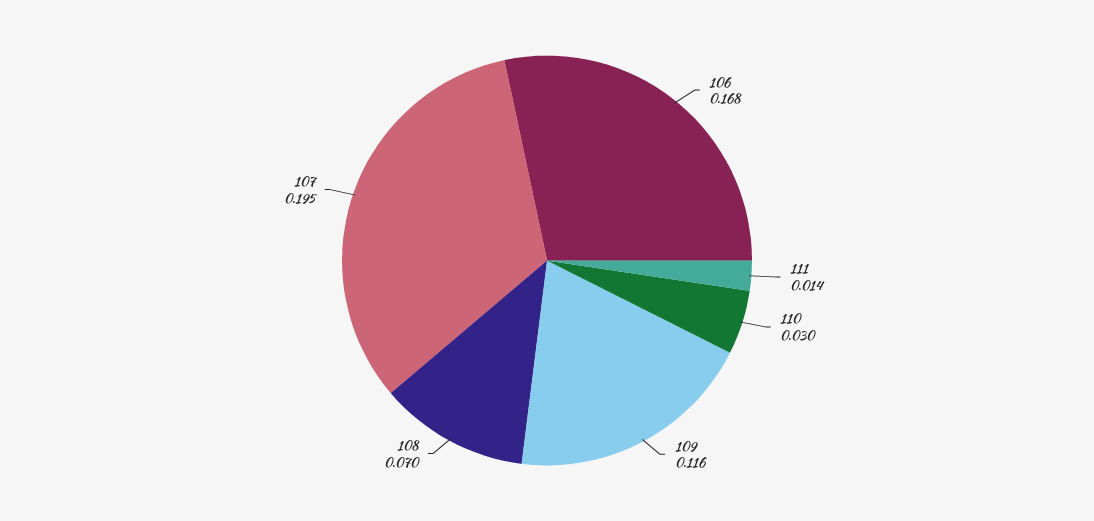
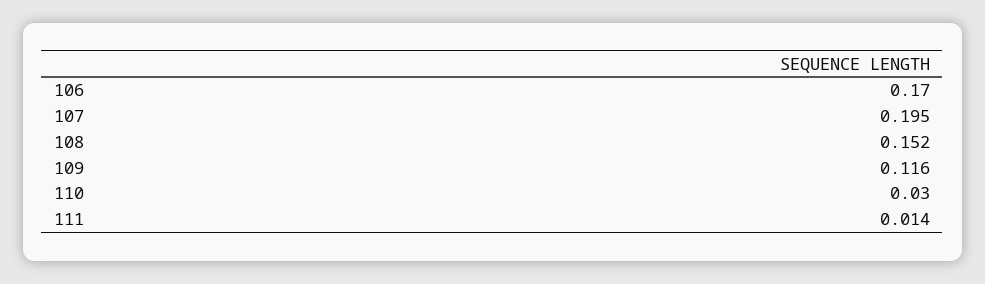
  {
-   "106": 0.168,
+   "106": 0.17,
    "111": 0.014,
    "110": 0.03,
    "109": 0.116,
-   "108": 0.07,
+   "108": 0.152,
    "107": 0.195
  }

